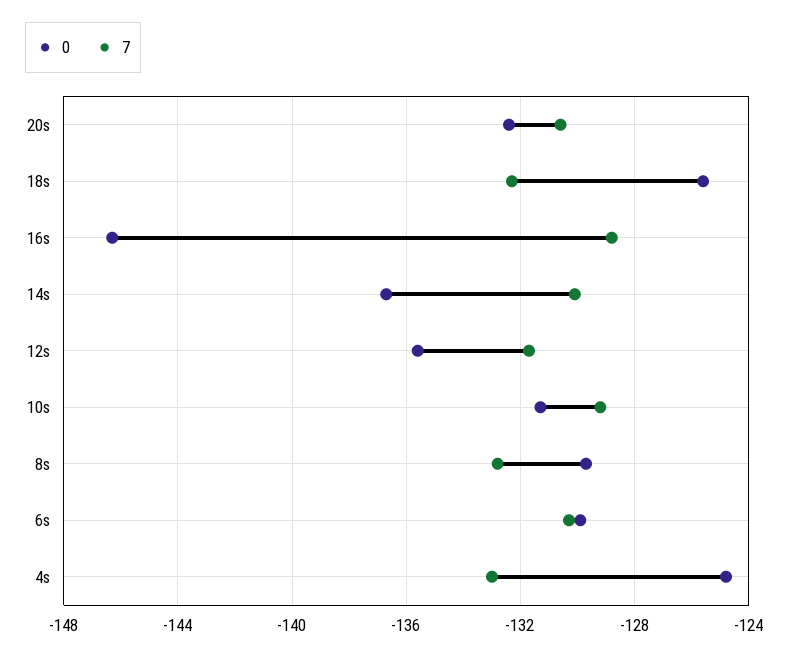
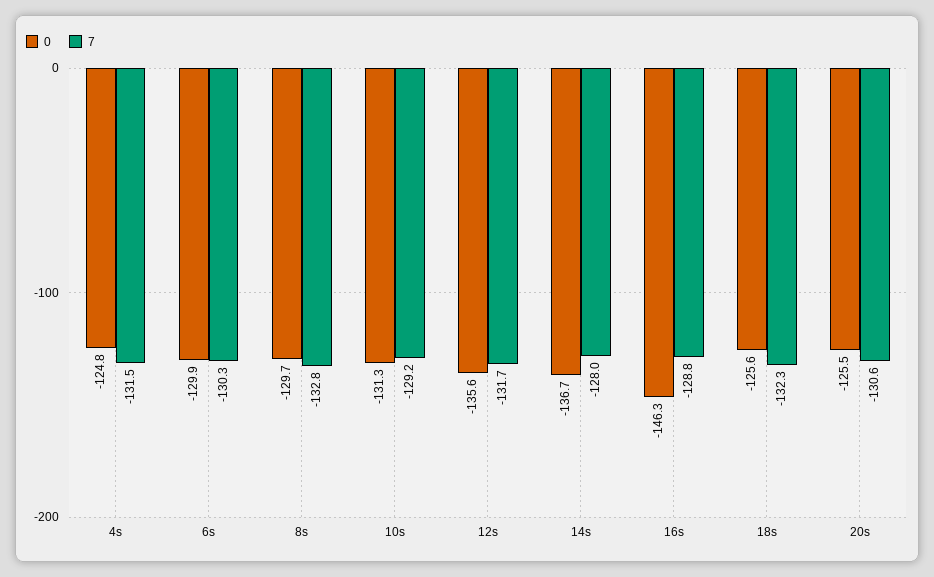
  {
    "0": {
-     "20s": -132.5,
+     "20s": -125.5,
      "18s": -125.6,
      "16s": -146.3,
      "14s": -136.7,
      "12s": -135.6,
      "10s": -131.3,
      "8s": -129.7,
      "6s": -129.9,
      "4s": -124.8
    },
    "7": {
      "20s": -130.6,
      "18s": -132.3,
      "16s": -128.8,
-     "14s": -130,
+     "14s": -128,
      "12s": -131.7,
      "10s": -129.2,
      "8s": -132.8,
      "6s": -130.3,
-     "4s": -133
+     "4s": -131.5
    }
  }

